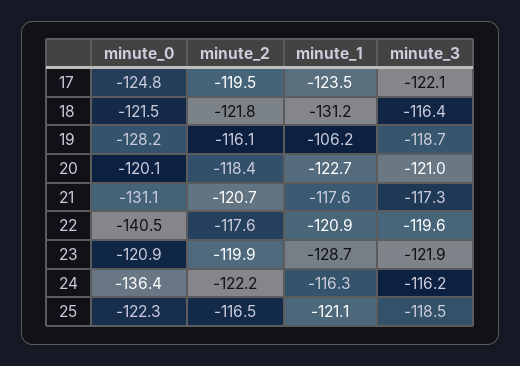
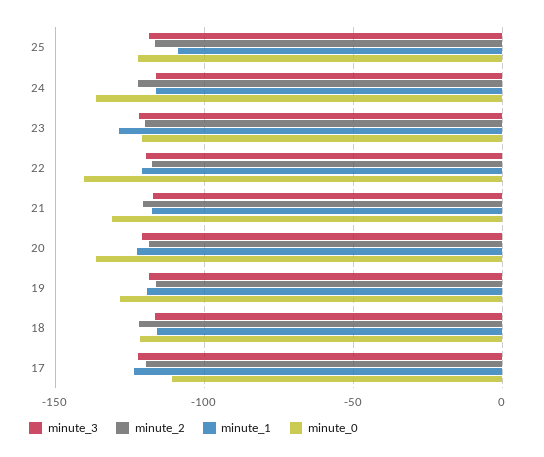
  {
    "minute_0": {
-     "17": -124.8,
+     "17": -110,
      "18": -121.5,
      "19": -128.2,
-     "20": -120.1,
+     "20": -135,
      "21": -131.1,
      "22": -140.5,
      "23": -120.9,
      "24": -136.4,
      "25": -122.3
    },
    "minute_2": {
      "17": -119.5,
      "18": -121.8,
      "19": -116.1,
      "20": -118.4,
      "21": -120.7,
      "22": -117.6,
      "23": -119.9,
      "24": -122.2,
      "25": -116.5
    },
    "minute_1": {
      "17": -123.5,
-     "18": -131.2,
+     "18": -115,
-     "19": -106.2,
+     "19": -120,
      "20": -122.7,
      "21": -117.6,
      "22": -120.9,
      "23": -128.7,
      "24": -116.3,
-     "25": -121.1
+     "25": -110
    },
    "minute_3": {
      "17": -122.1,
      "18": -116.4,
      "19": -118.7,
      "20": -121,
      "21": -117.3,
      "22": -119.6,
      "23": -121.9,
      "24": -116.2,
      "25": -118.5
    }
  }

